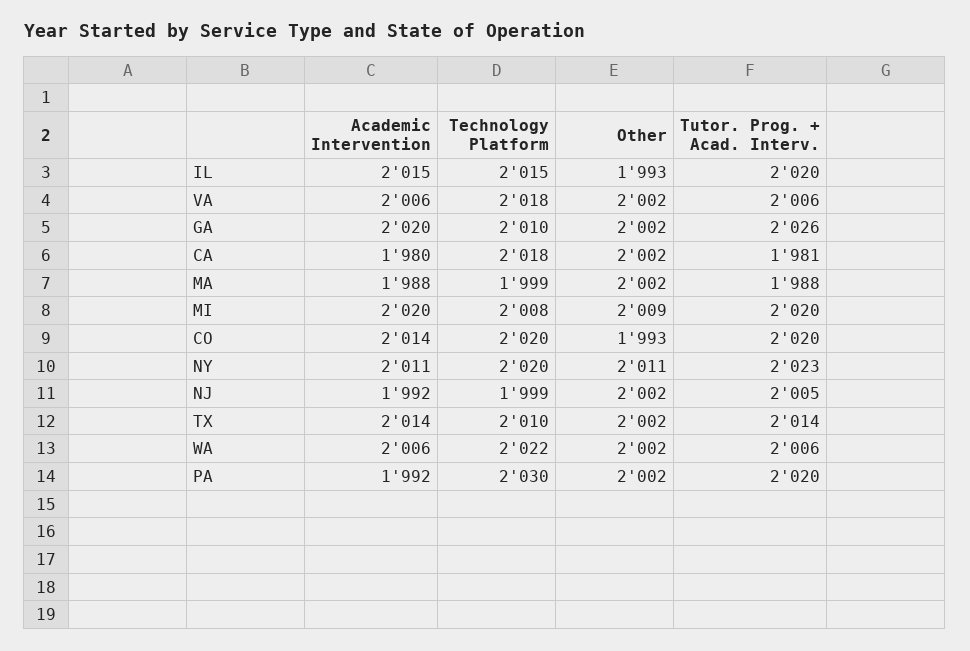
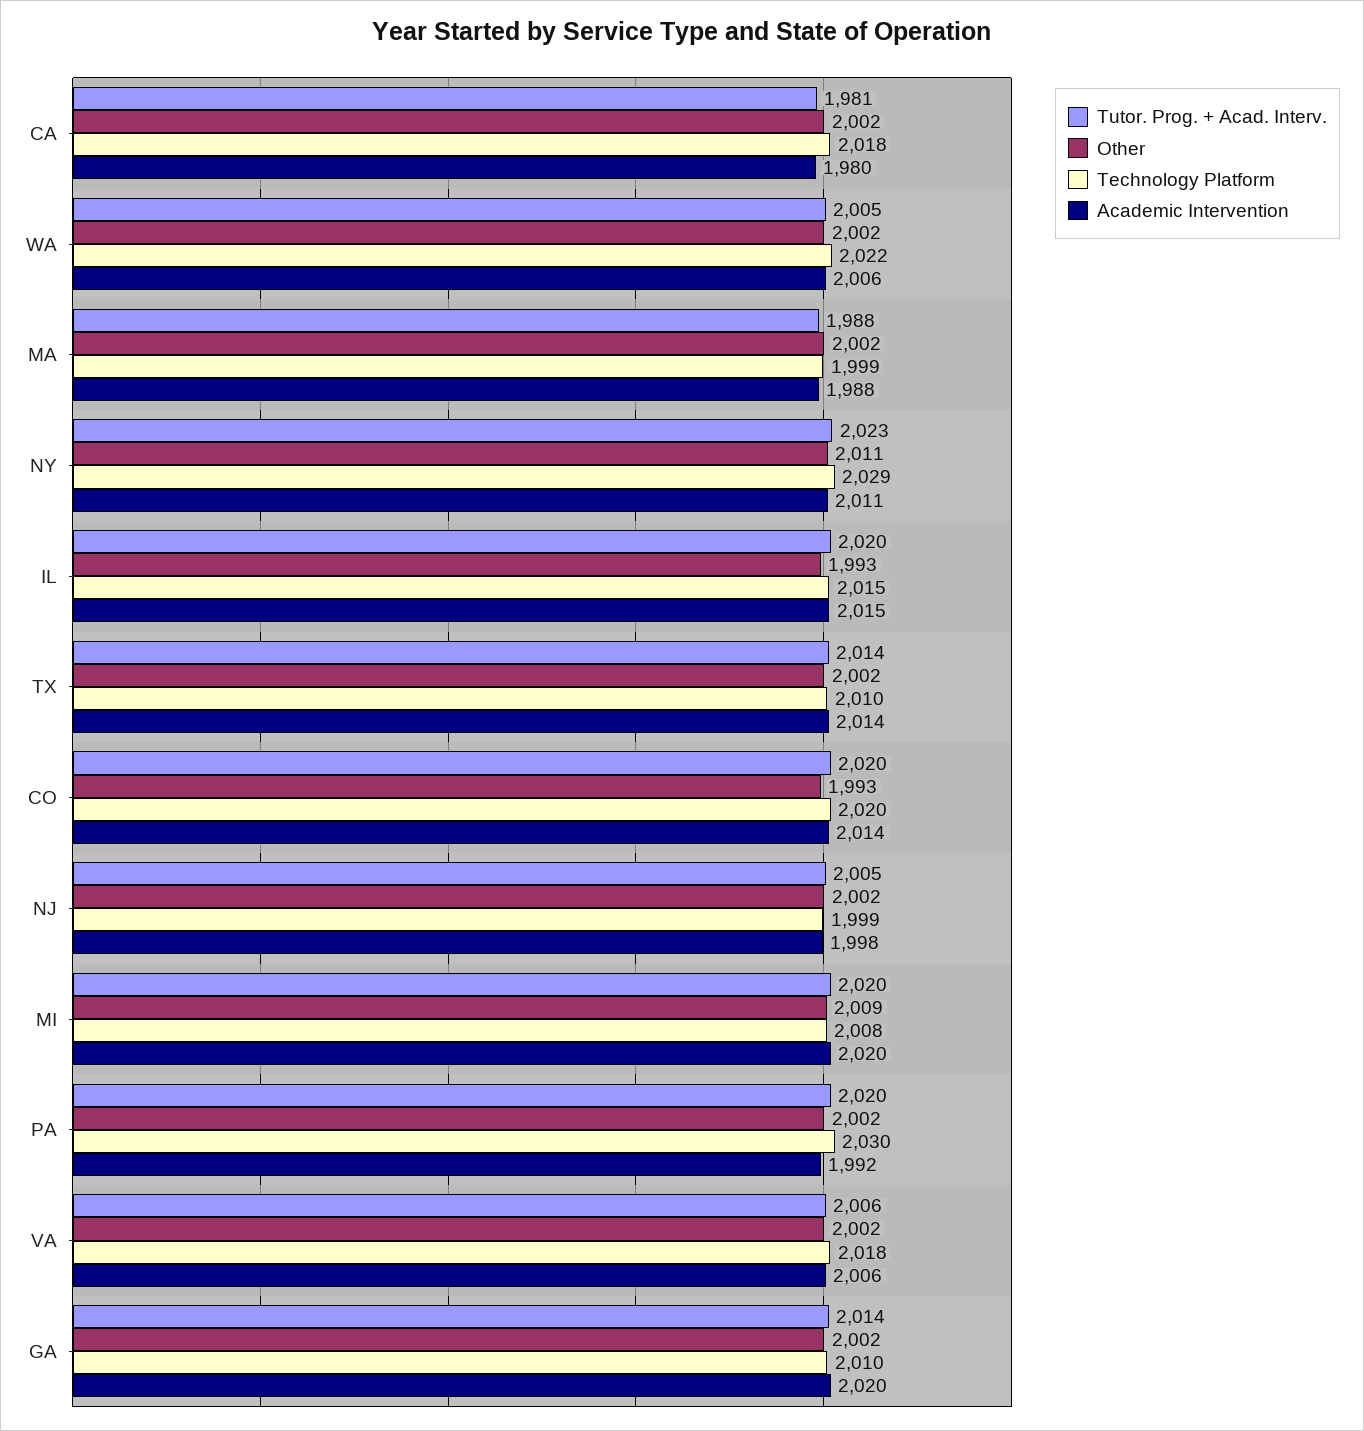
  {
    "Academic Intervention": {
      "IL": 2015,
      "VA": 2006,
      "GA": 2020,
      "CA": 1980,
      "MA": 1988,
      "MI": 2020,
      "CO": 2014,
      "NY": 2011,
-     "NJ": 1992,
+     "NJ": 1998,
      "TX": 2014,
      "WA": 2006,
      "PA": 1992
    },
    "Technology Platform": {
      "IL": 2015,
      "VA": 2018,
      "GA": 2010,
      "CA": 2018,
      "MA": 1999,
      "MI": 2008,
      "CO": 2020,
-     "NY": 2020,
+     "NY": 2029,
      "NJ": 1999,
      "TX": 2010,
      "WA": 2022,
      "PA": 2030
    },
    "Other": {
      "IL": 1993,
      "VA": 2002,
      "GA": 2002,
      "CA": 2002,
      "MA": 2002,
      "MI": 2009,
      "CO": 1993,
      "NY": 2011,
      "NJ": 2002,
      "TX": 2002,
      "WA": 2002,
      "PA": 2002
    },
    "Tutor. Prog. + Acad. Interv.": {
      "IL": 2020,
      "VA": 2006,
-     "GA": 2026,
+     "GA": 2014,
      "CA": 1981,
      "MA": 1988,
      "MI": 2020,
      "CO": 2020,
      "NY": 2023,
      "NJ": 2005,
      "TX": 2014,
-     "WA": 2006,
+     "WA": 2005,
      "PA": 2020
    }
  }

